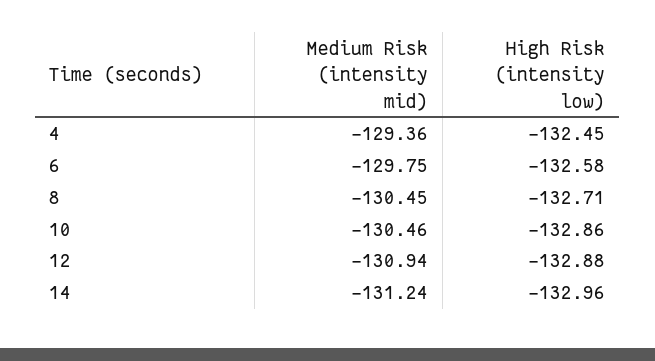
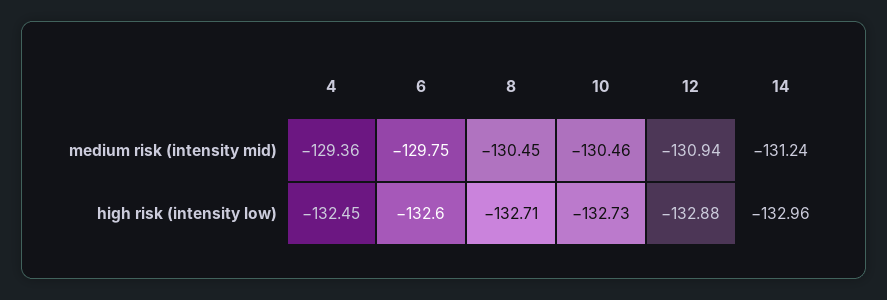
  {
    "Medium Risk (intensity mid)": {
      "4": -129.36,
      "6": -129.75,
      "8": -130.45,
      "10": -130.46,
      "12": -130.94,
      "14": -131.24
    },
    "High Risk (intensity low)": {
      "4": -132.45,
-     "6": -132.58,
+     "6": -132.6,
      "8": -132.71,
-     "10": -132.86,
+     "10": -132.73,
      "12": -132.88,
      "14": -132.96
    }
  }

